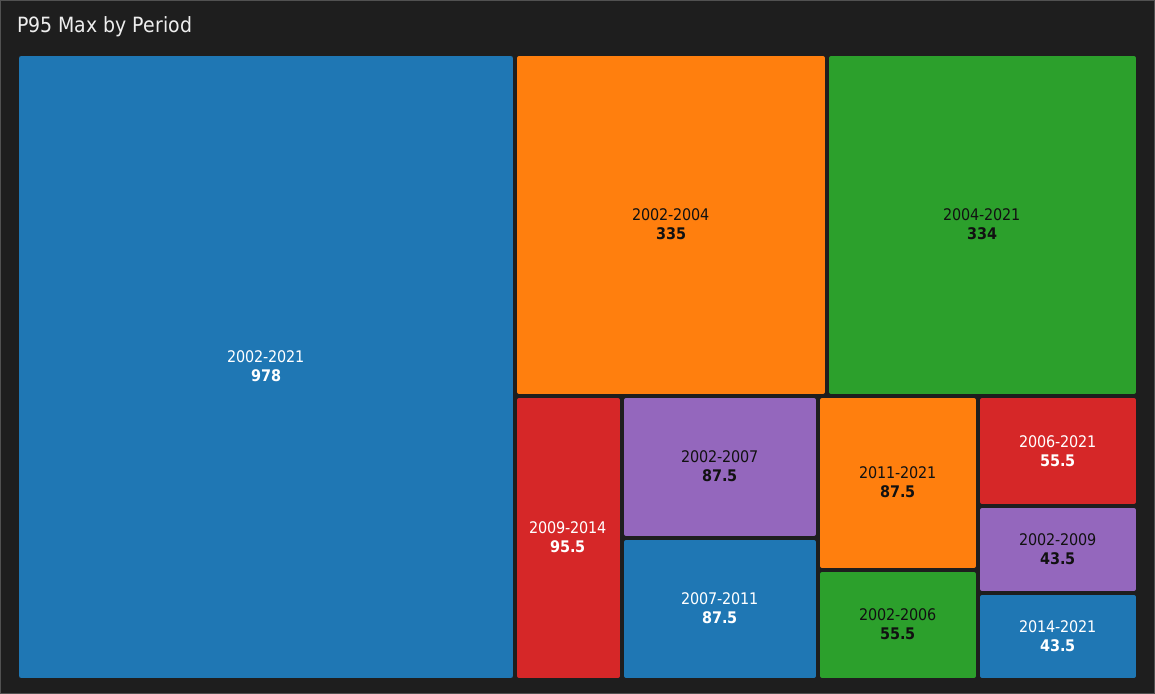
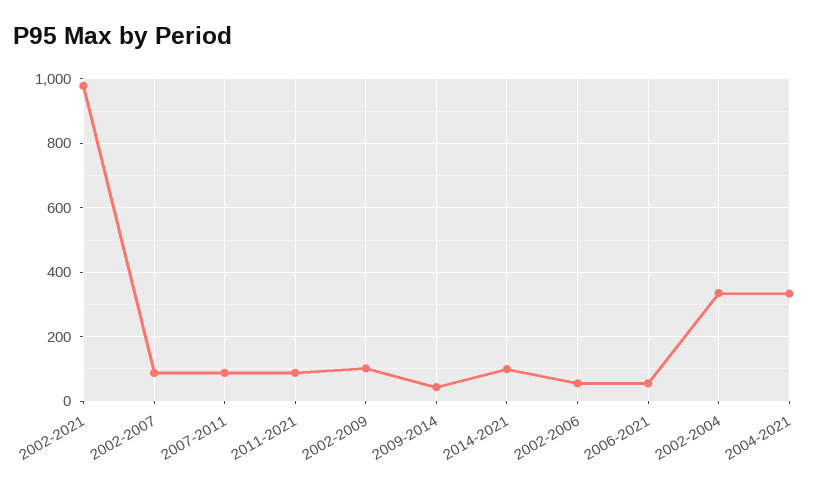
  {
    "2002-2021": 978,
    "2002-2004": 335,
    "2004-2021": 334,
-   "2009-2014": 95.5,
+   "2009-2014": 40,
    "2002-2007": 87.5,
    "2007-2011": 87.5,
    "2011-2021": 87.5,
    "2002-2006": 55.5,
    "2006-2021": 55.5,
-   "2002-2009": 43.5,
+   "2002-2009": 100,
-   "2014-2021": 43.5
+   "2014-2021": 100
  }

